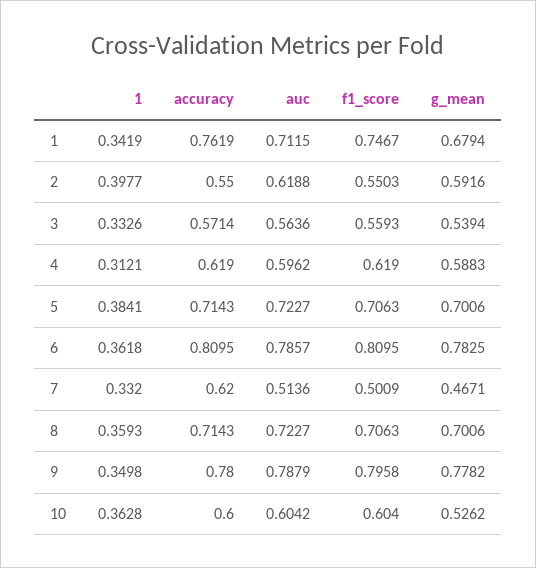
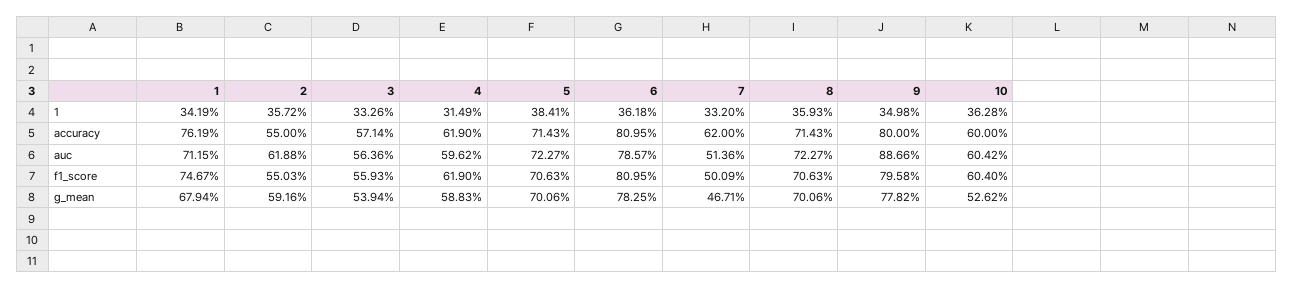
  {
    "1": {
      "1": 0.3419,
-     "2": 0.3977,
+     "2": 0.3572,
      "3": 0.3326,
-     "4": 0.3121,
+     "4": 0.3149,
      "5": 0.3841,
      "6": 0.3618,
      "7": 0.332,
      "8": 0.3593,
      "9": 0.3498,
      "10": 0.3628
    },
    "accuracy": {
      "1": 0.7619,
      "2": 0.55,
      "3": 0.5714,
      "4": 0.619,
      "5": 0.7143,
      "6": 0.8095,
      "7": 0.62,
      "8": 0.7143,
-     "9": 0.78,
+     "9": 0.8,
      "10": 0.6
    },
    "auc": {
      "1": 0.7115,
      "2": 0.6188,
      "3": 0.5636,
      "4": 0.5962,
      "5": 0.7227,
      "6": 0.7857,
      "7": 0.5136,
      "8": 0.7227,
-     "9": 0.7879,
+     "9": 0.8866,
      "10": 0.6042
    },
    "f1_score": {
      "1": 0.7467,
      "2": 0.5503,
      "3": 0.5593,
      "4": 0.619,
      "5": 0.7063,
      "6": 0.8095,
      "7": 0.5009,
      "8": 0.7063,
      "9": 0.7958,
      "10": 0.604
    },
    "g_mean": {
      "1": 0.6794,
      "2": 0.5916,
      "3": 0.5394,
      "4": 0.5883,
      "5": 0.7006,
      "6": 0.7825,
      "7": 0.4671,
      "8": 0.7006,
      "9": 0.7782,
      "10": 0.5262
    }
  }

